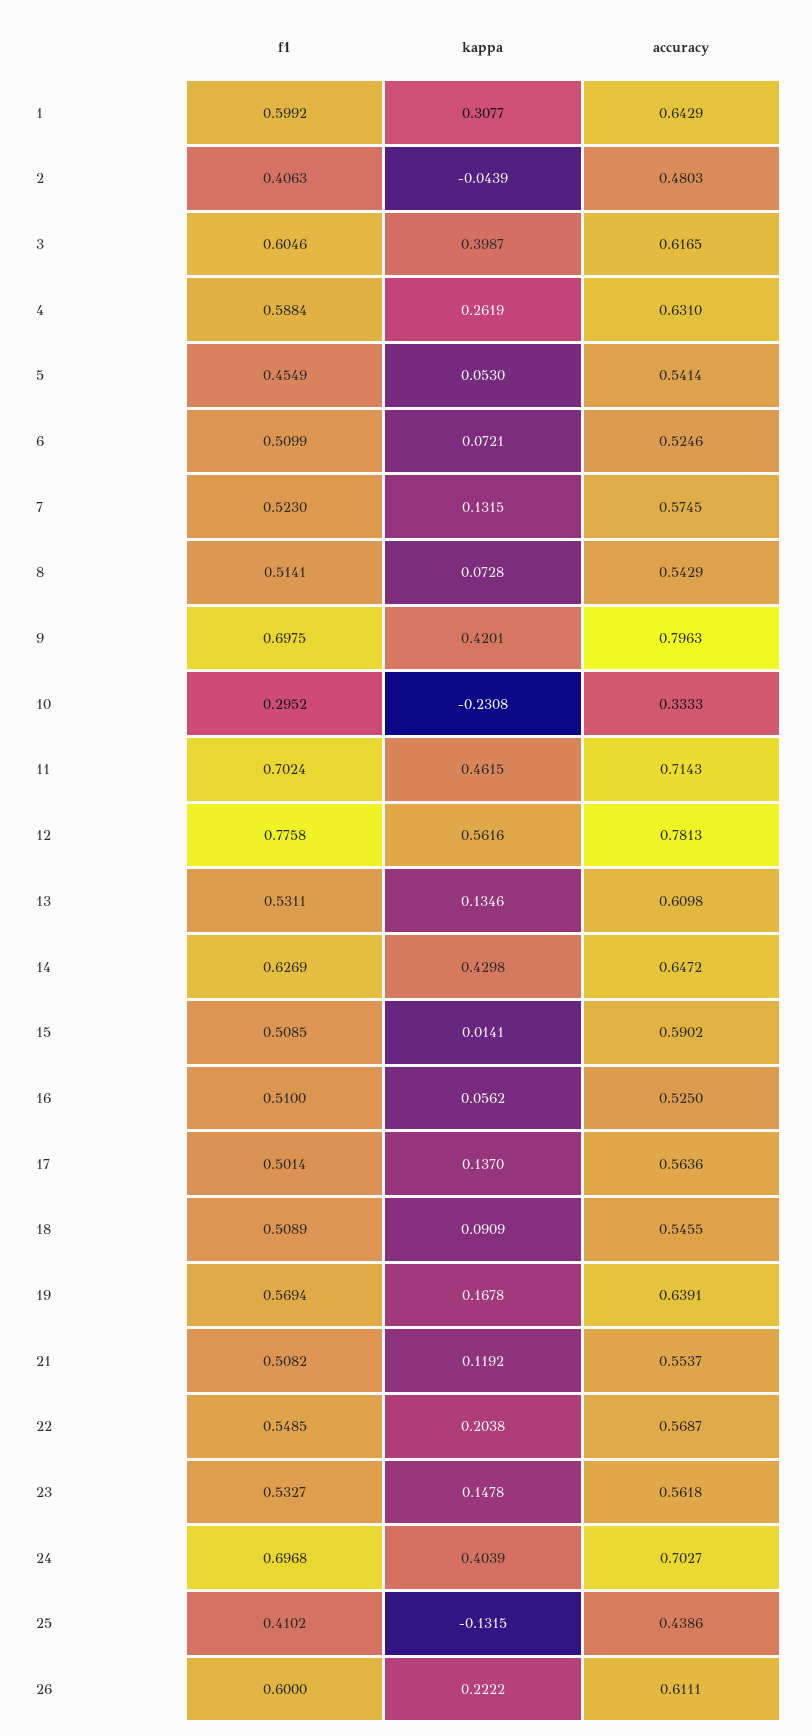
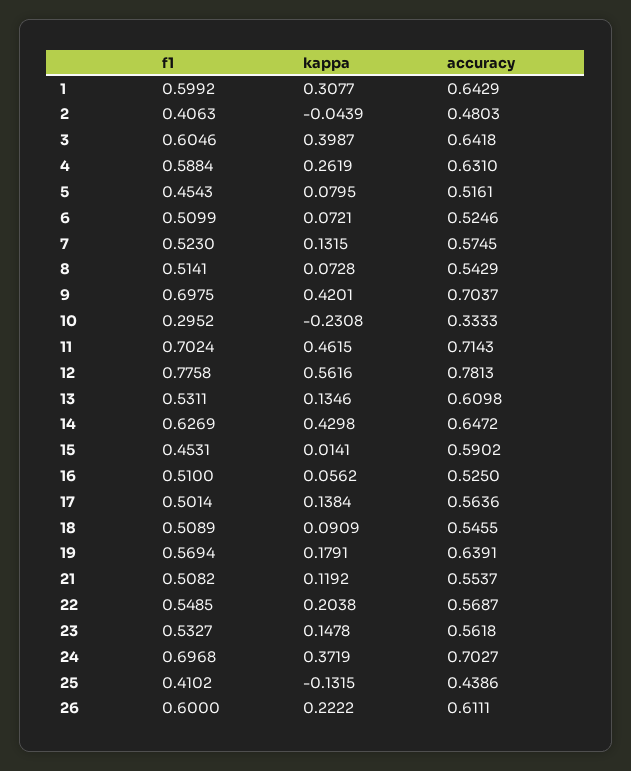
  {
    "f1": {
      "1": 0.5992,
      "2": 0.4063,
      "3": 0.6046,
      "4": 0.5884,
-     "5": 0.4549,
+     "5": 0.4543,
      "6": 0.5099,
      "7": 0.523,
      "8": 0.5141,
      "9": 0.6975,
      "10": 0.2952,
      "11": 0.7024,
      "12": 0.7758,
      "13": 0.5311,
      "14": 0.6269,
-     "15": 0.5085,
+     "15": 0.4531,
      "16": 0.51,
      "17": 0.5014,
      "18": 0.5089,
      "19": 0.5694,
      "21": 0.5082,
      "22": 0.5485,
      "23": 0.5327,
      "24": 0.6968,
      "25": 0.4102,
      "26": 0.6
    },
    "kappa": {
      "1": 0.3077,
      "2": -0.0439,
      "3": 0.3987,
      "4": 0.2619,
-     "5": 0.053,
+     "5": 0.0795,
      "6": 0.0721,
      "7": 0.1315,
      "8": 0.0728,
      "9": 0.4201,
      "10": -0.2308,
      "11": 0.4615,
      "12": 0.5616,
      "13": 0.1346,
      "14": 0.4298,
      "15": 0.0141,
      "16": 0.0562,
-     "17": 0.137,
+     "17": 0.1384,
      "18": 0.0909,
-     "19": 0.1678,
+     "19": 0.1791,
      "21": 0.1192,
      "22": 0.2038,
      "23": 0.1478,
-     "24": 0.4039,
+     "24": 0.3719,
      "25": -0.1315,
      "26": 0.2222
    },
    "accuracy": {
      "1": 0.6429,
      "2": 0.4803,
-     "3": 0.6165,
+     "3": 0.6418,
      "4": 0.631,
-     "5": 0.5414,
+     "5": 0.5161,
      "6": 0.5246,
      "7": 0.5745,
      "8": 0.5429,
-     "9": 0.7963,
+     "9": 0.7037,
      "10": 0.3333,
      "11": 0.7143,
      "12": 0.7813,
      "13": 0.6098,
      "14": 0.6472,
      "15": 0.5902,
      "16": 0.525,
      "17": 0.5636,
      "18": 0.5455,
      "19": 0.6391,
      "21": 0.5537,
      "22": 0.5687,
      "23": 0.5618,
      "24": 0.7027,
      "25": 0.4386,
      "26": 0.6111
    }
  }

